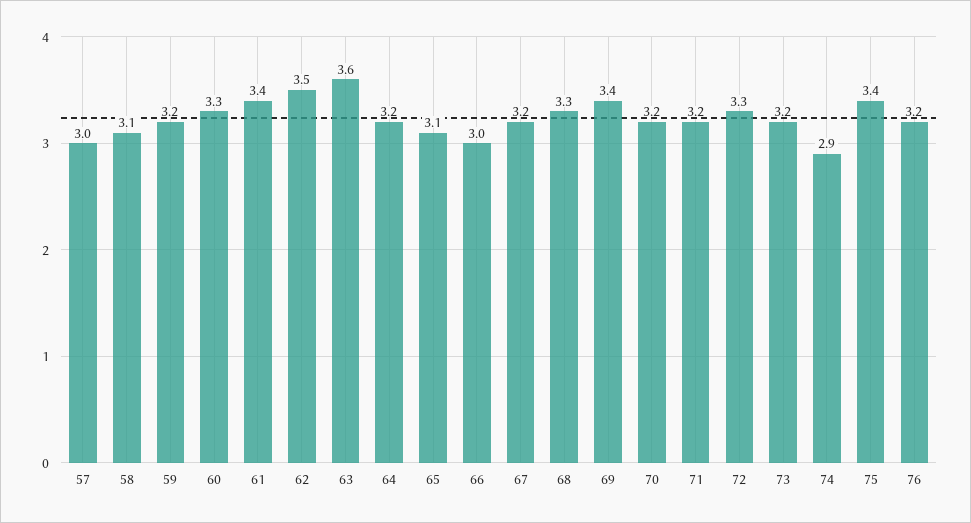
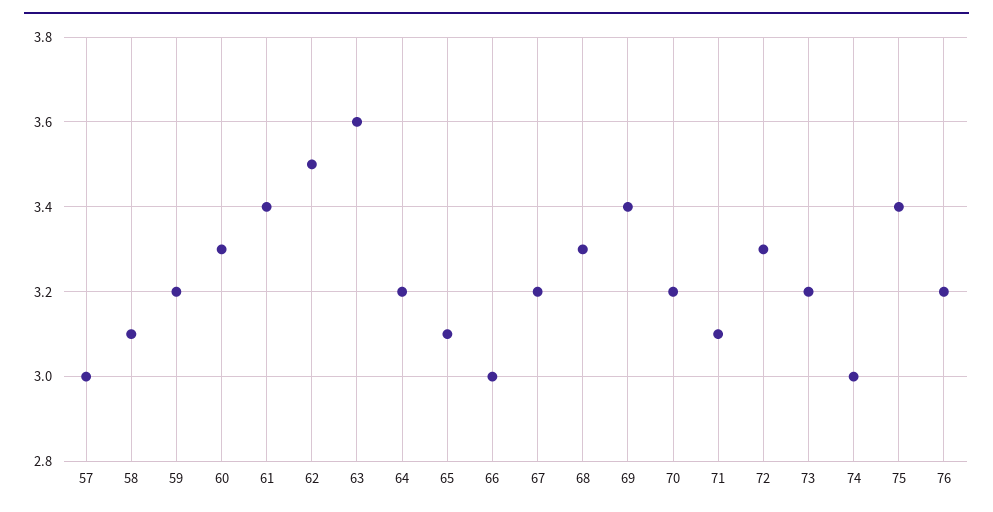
  {
    "57": 3,
    "58": 3.1,
    "59": 3.2,
    "60": 3.3,
    "61": 3.4,
    "62": 3.5,
    "63": 3.6,
    "64": 3.2,
    "65": 3.1,
    "66": 3,
    "67": 3.2,
    "68": 3.3,
    "69": 3.4,
    "70": 3.2,
-   "71": 3.2,
+   "71": 3.1,
    "72": 3.3,
    "73": 3.2,
-   "74": 2.9,
+   "74": 3,
    "75": 3.4,
    "76": 3.2
  }

